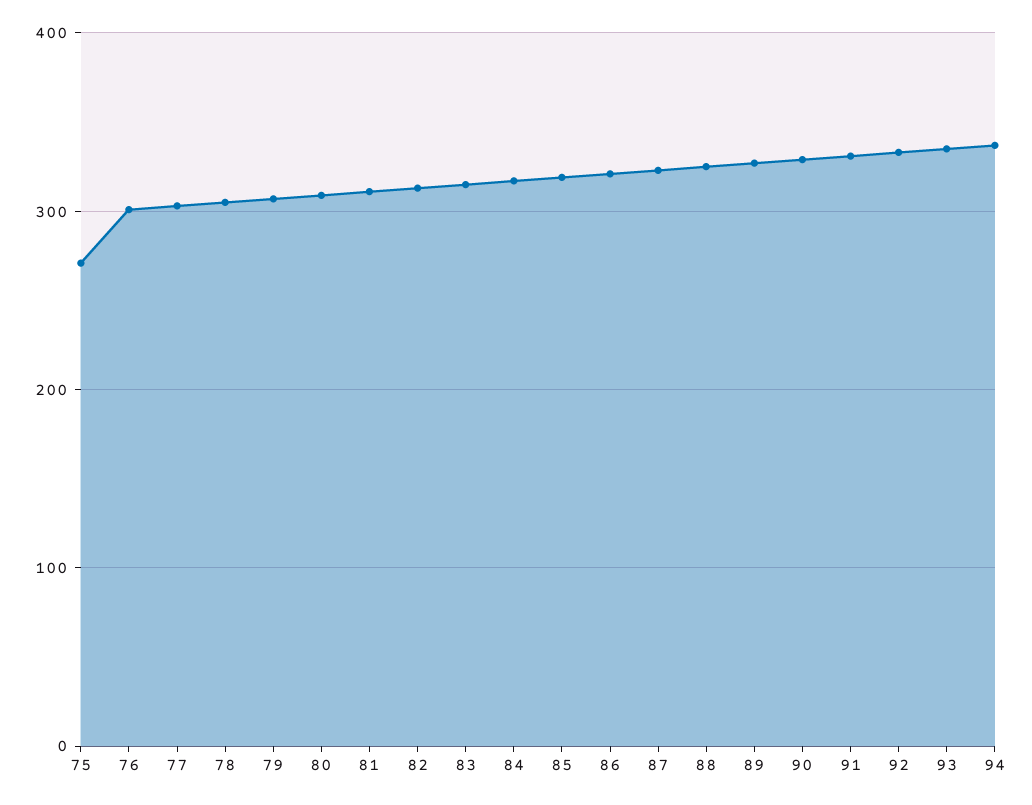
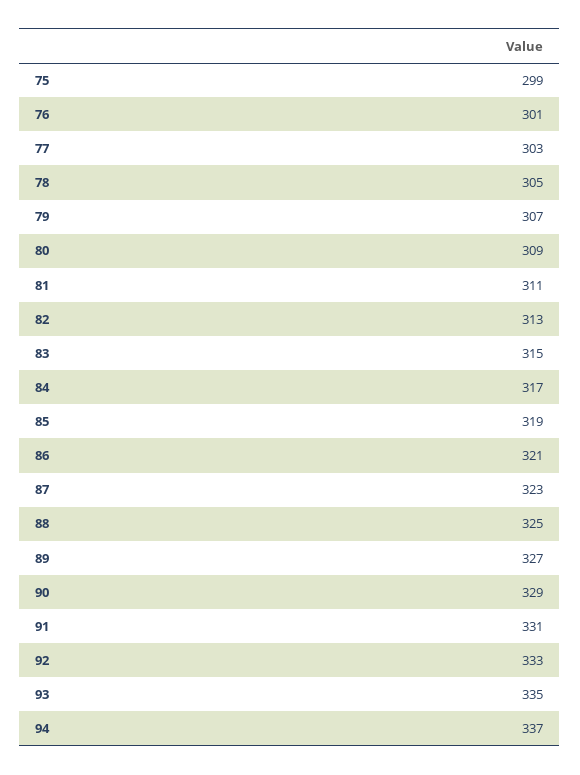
  {
-   "75": 270,
+   "75": 299,
    "76": 301,
    "77": 303,
    "78": 305,
    "79": 307,
    "80": 309,
    "81": 311,
    "82": 313,
    "83": 315,
    "84": 317,
    "85": 319,
    "86": 321,
    "87": 323,
    "88": 325,
    "89": 327,
    "90": 329,
    "91": 331,
    "92": 333,
    "93": 335,
    "94": 337
  }

